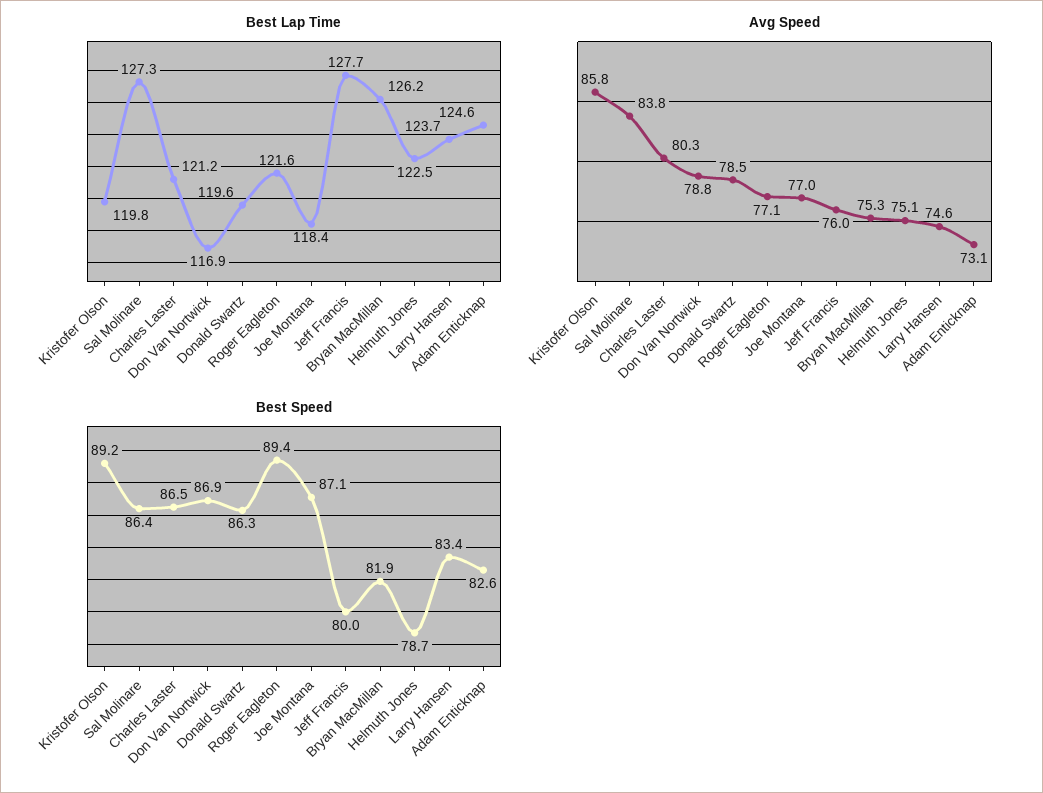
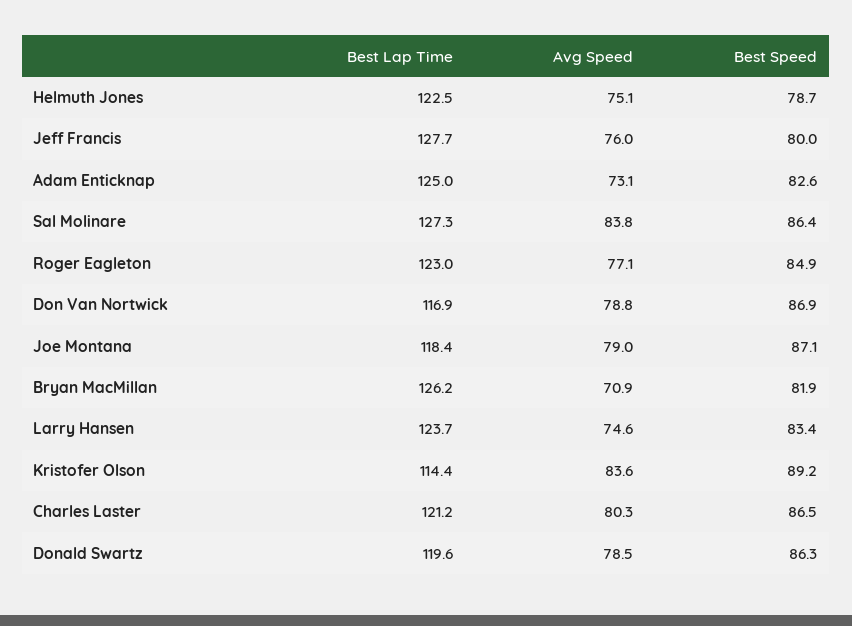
  {
    "Best Lap Time": {
-     "Kristofer Olson": 119.8,
+     "Kristofer Olson": 114.4,
      "Sal Molinare": 127.3,
      "Charles Laster": 121.2,
      "Don Van Nortwick": 116.9,
      "Donald Swartz": 119.6,
-     "Roger Eagleton": 121.6,
+     "Roger Eagleton": 123,
      "Joe Montana": 118.4,
      "Jeff Francis": 127.7,
      "Bryan MacMillan": 126.2,
      "Helmuth Jones": 122.5,
      "Larry Hansen": 123.7,
-     "Adam Enticknap": 124.6
+     "Adam Enticknap": 125
    },
    "Avg Speed": {
-     "Kristofer Olson": 85.8,
+     "Kristofer Olson": 83.6,
      "Sal Molinare": 83.8,
      "Charles Laster": 80.3,
      "Don Van Nortwick": 78.8,
      "Donald Swartz": 78.5,
      "Roger Eagleton": 77.1,
-     "Joe Montana": 77,
+     "Joe Montana": 79,
      "Jeff Francis": 76,
-     "Bryan MacMillan": 75.3,
+     "Bryan MacMillan": 70.9,
      "Helmuth Jones": 75.1,
      "Larry Hansen": 74.6,
      "Adam Enticknap": 73.1
    },
    "Best Speed": {
      "Kristofer Olson": 89.2,
      "Sal Molinare": 86.4,
      "Charles Laster": 86.5,
      "Don Van Nortwick": 86.9,
      "Donald Swartz": 86.3,
-     "Roger Eagleton": 89.4,
+     "Roger Eagleton": 84.9,
      "Joe Montana": 87.1,
      "Jeff Francis": 80,
      "Bryan MacMillan": 81.9,
      "Helmuth Jones": 78.7,
      "Larry Hansen": 83.4,
      "Adam Enticknap": 82.6
    }
  }

